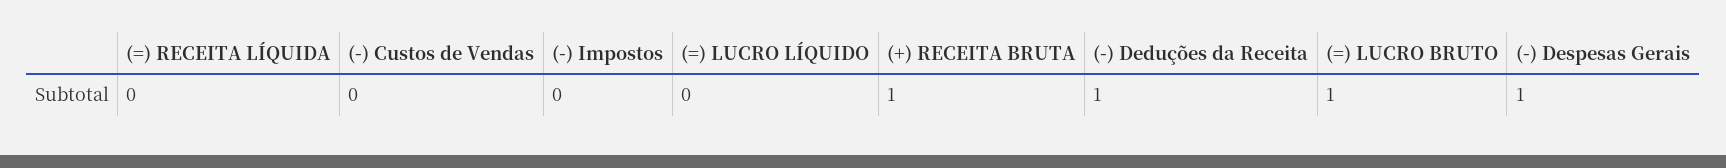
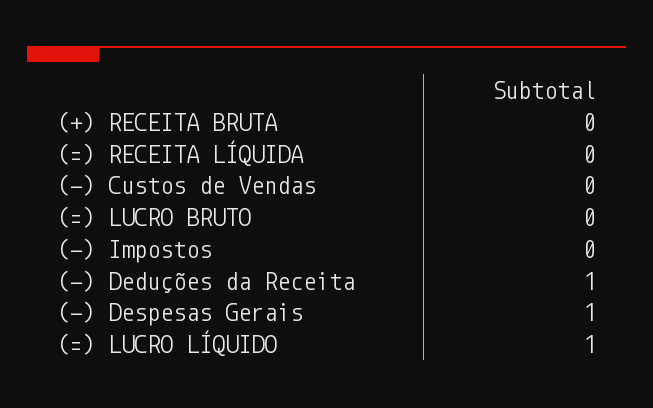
  {
    "(=) RECEITA LÍQUIDA": 0,
    "(-) Custos de Vendas": 0,
    "(-) Impostos": 0,
-   "(=) LUCRO LÍQUIDO": 0,
+   "(=) LUCRO LÍQUIDO": 1,
-   "(+) RECEITA BRUTA": 1,
+   "(+) RECEITA BRUTA": 0,
    "(-) Deduções da Receita": 1,
-   "(=) LUCRO BRUTO": 1,
+   "(=) LUCRO BRUTO": 0,
    "(-) Despesas Gerais": 1
  }

